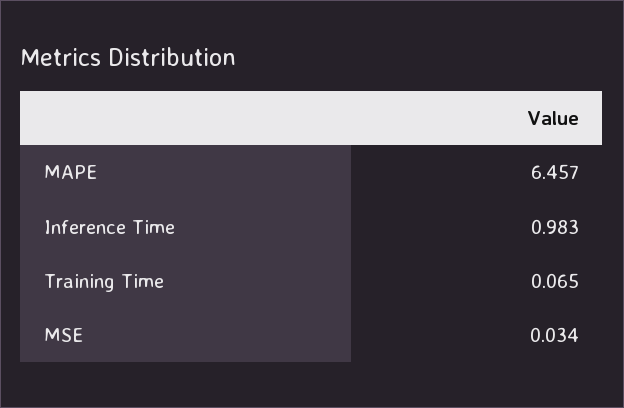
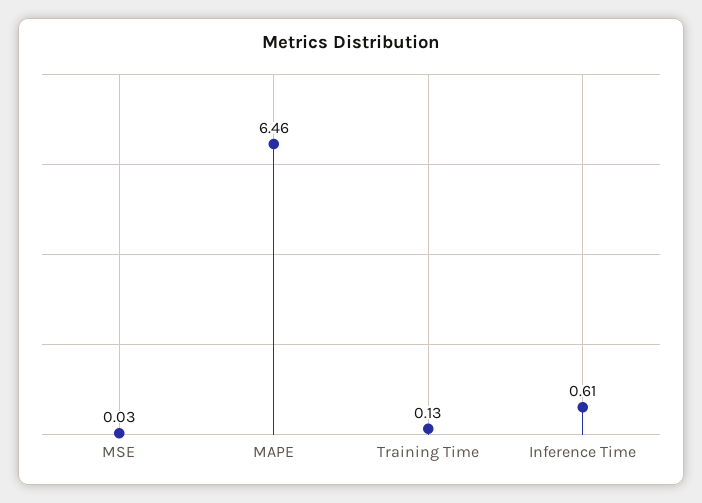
  {
    "MAPE": 6.457,
-   "Inference Time": 0.983,
+   "Inference Time": 0.61,
-   "Training Time": 0.065,
+   "Training Time": 0.13,
    "MSE": 0.034
  }

